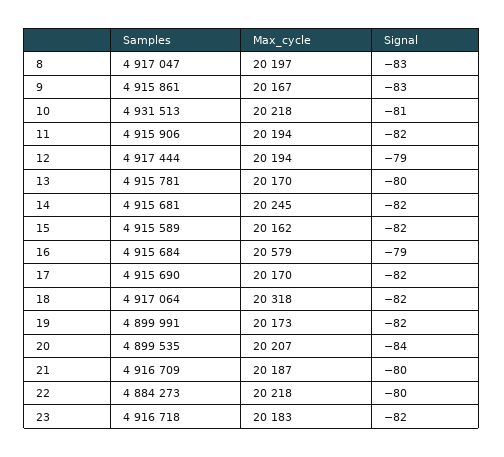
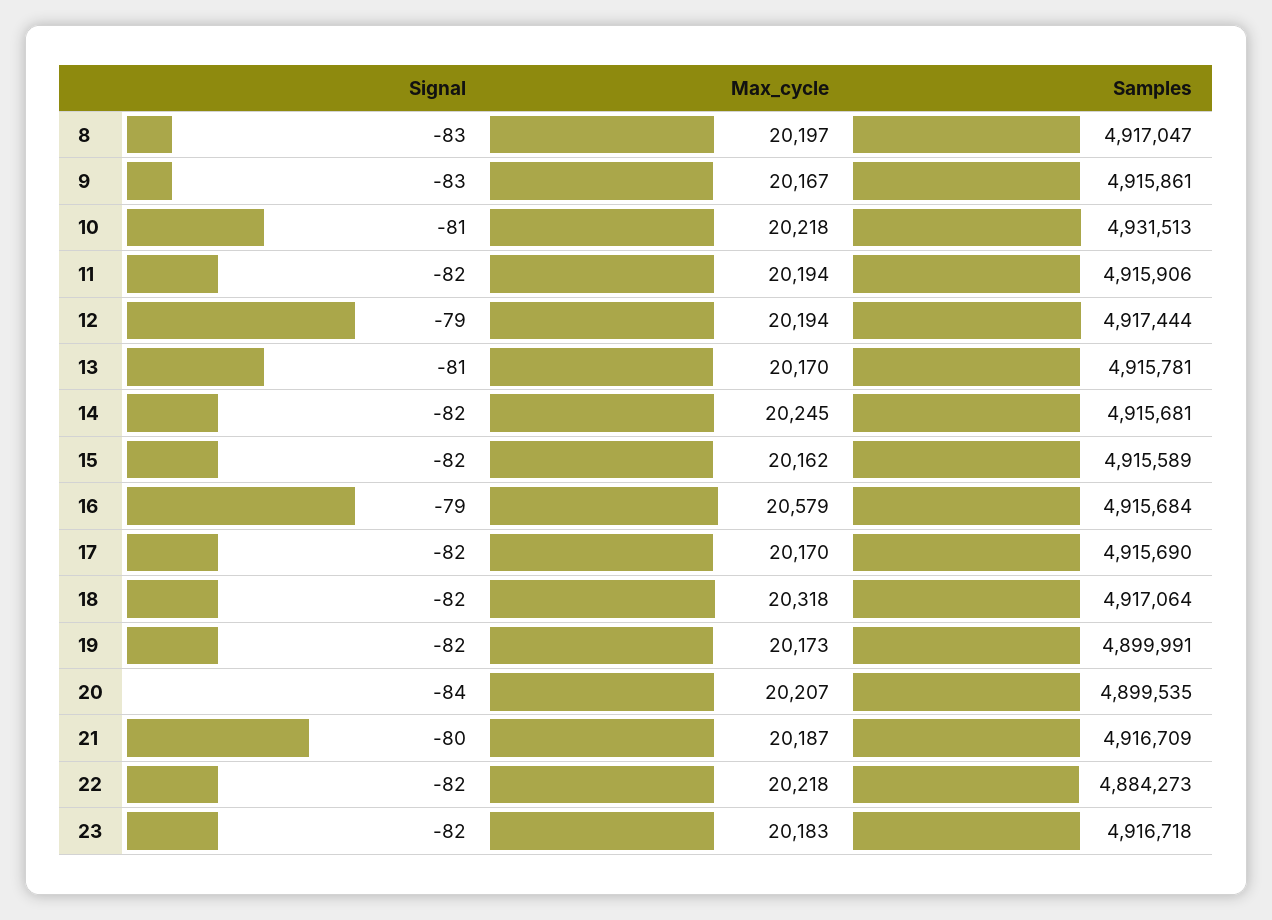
  {
    "Samples": {
      "8": 4917047,
      "9": 4915861,
      "10": 4931513,
      "11": 4915906,
      "12": 4917444,
      "13": 4915781,
      "14": 4915681,
      "15": 4915589,
      "16": 4915684,
      "17": 4915690,
      "18": 4917064,
      "19": 4899991,
      "20": 4899535,
      "21": 4916709,
      "22": 4884273,
      "23": 4916718
    },
    "Max_cycle": {
      "8": 20197,
      "9": 20167,
      "10": 20218,
      "11": 20194,
      "12": 20194,
      "13": 20170,
      "14": 20245,
      "15": 20162,
      "16": 20579,
      "17": 20170,
      "18": 20318,
      "19": 20173,
      "20": 20207,
      "21": 20187,
      "22": 20218,
      "23": 20183
    },
    "Signal": {
      "8": -83,
      "9": -83,
      "10": -81,
      "11": -82,
      "12": -79,
-     "13": -80,
+     "13": -81,
      "14": -82,
      "15": -82,
      "16": -79,
      "17": -82,
      "18": -82,
      "19": -82,
      "20": -84,
      "21": -80,
-     "22": -80,
+     "22": -82,
      "23": -82
    }
  }

